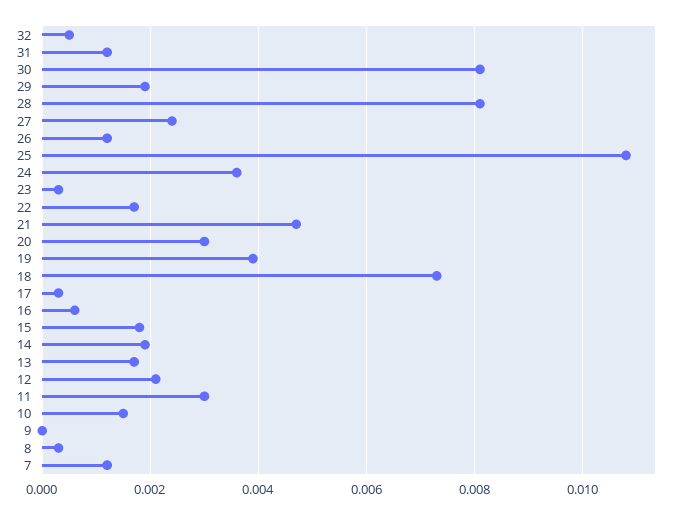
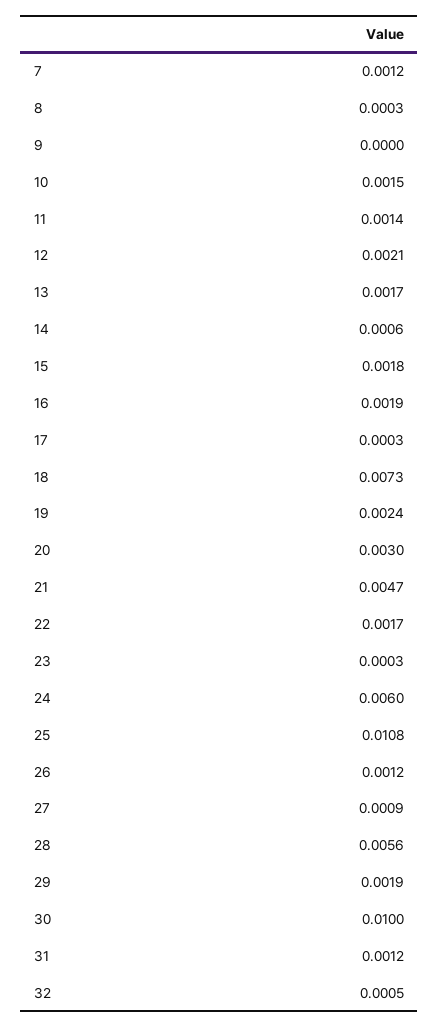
  {
    "32": 0.0005,
    "31": 0.0012,
-   "30": 0.008,
+   "30": 0.01,
    "29": 0.0019,
-   "28": 0.008,
+   "28": 0.0056,
-   "27": 0.0025,
+   "27": 0.0009,
    "26": 0.0012,
    "25": 0.0108,
-   "24": 0.0035,
+   "24": 0.006,
    "23": 0.0003,
    "22": 0.0017,
    "21": 0.0047,
    "20": 0.003,
-   "19": 0.004,
+   "19": 0.0024,
    "18": 0.0073,
    "17": 0.0003,
-   "16": 0.0005,
+   "16": 0.0019,
    "15": 0.0018,
-   "14": 0.002,
+   "14": 0.0006,
    "13": 0.0017,
    "12": 0.0021,
-   "11": 0.003,
+   "11": 0.0014,
    "10": 0.0015,
    "9": 0,
    "8": 0.0003,
    "7": 0.0012
  }

